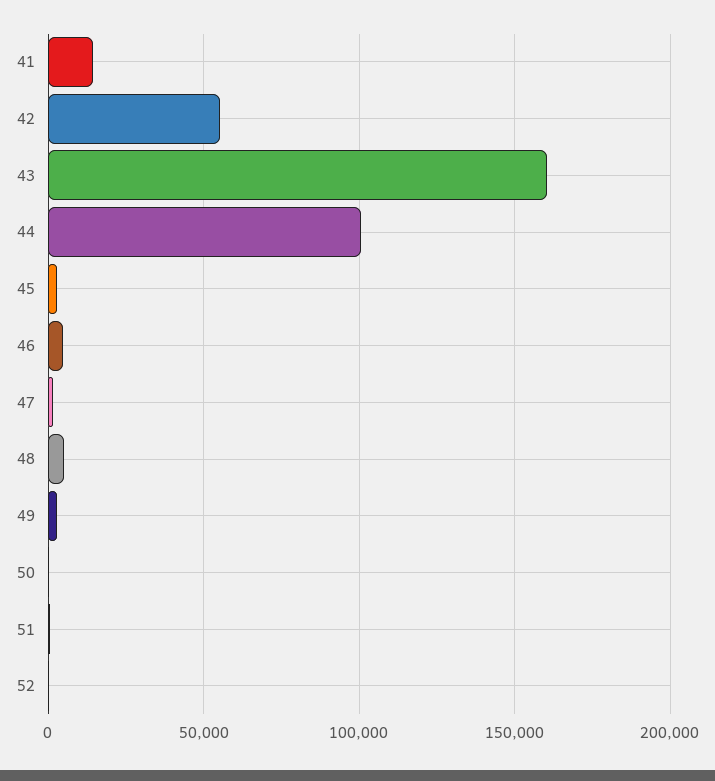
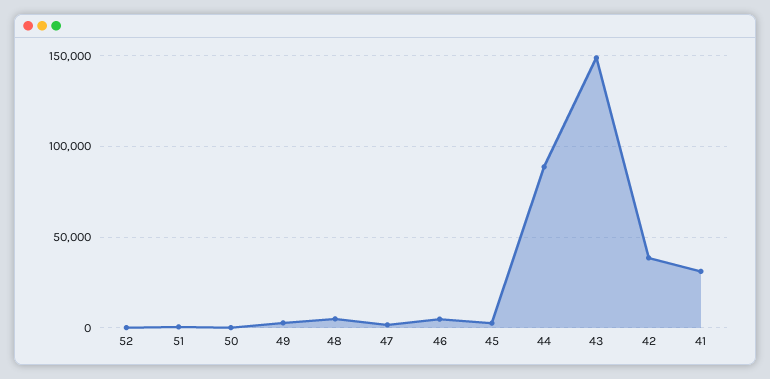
  {
-   "41": 15000,
+   "41": 30000,
-   "42": 55000,
+   "42": 40000,
-   "43": 160000,
+   "43": 150000,
-   "44": 100000,
+   "44": 90000,
    "45": 5000,
    "46": 5000,
    "47": 0,
    "48": 5000,
    "49": 5000,
    "50": 0,
    "51": 0,
    "52": 0
  }

